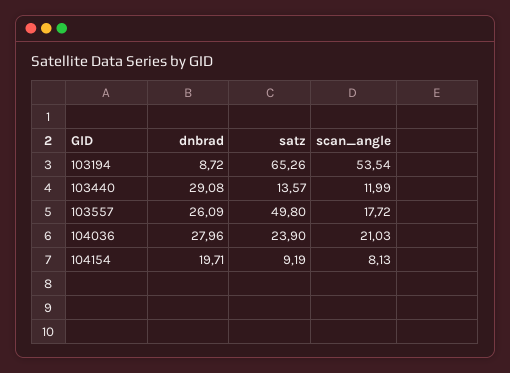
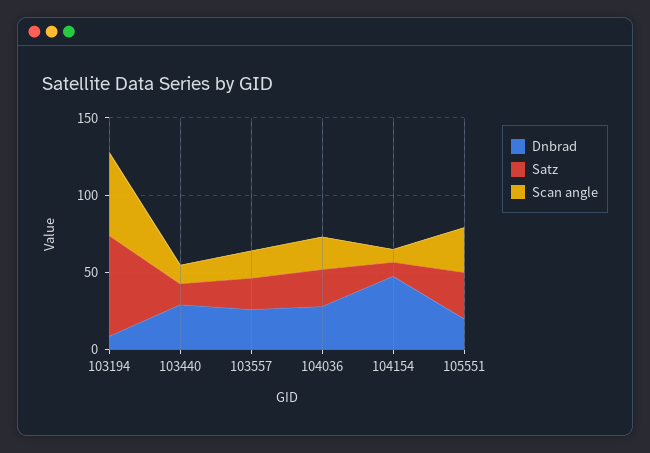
  {
    "dnbrad": {
      "103194": 8.72,
      "103440": 29.08,
      "103557": 26.09,
      "104036": 27.96,
-     "104154": 19.71
+     "104154": 50,
+     "105551": 20
    },
    "satz": {
      "103194": 65.26,
      "103440": 13.57,
-     "103557": 49.8,
+     "103557": 20,
      "104036": 23.9,
-     "104154": 9.19
+     "104154": 9.19,
+     "105551": 30
    },
    "scan_angle": {
      "103194": 53.54,
      "103440": 11.99,
      "103557": 17.72,
      "104036": 21.03,
-     "104154": 8.13
+     "104154": 8.13,
+     "105551": 30
    }
  }

